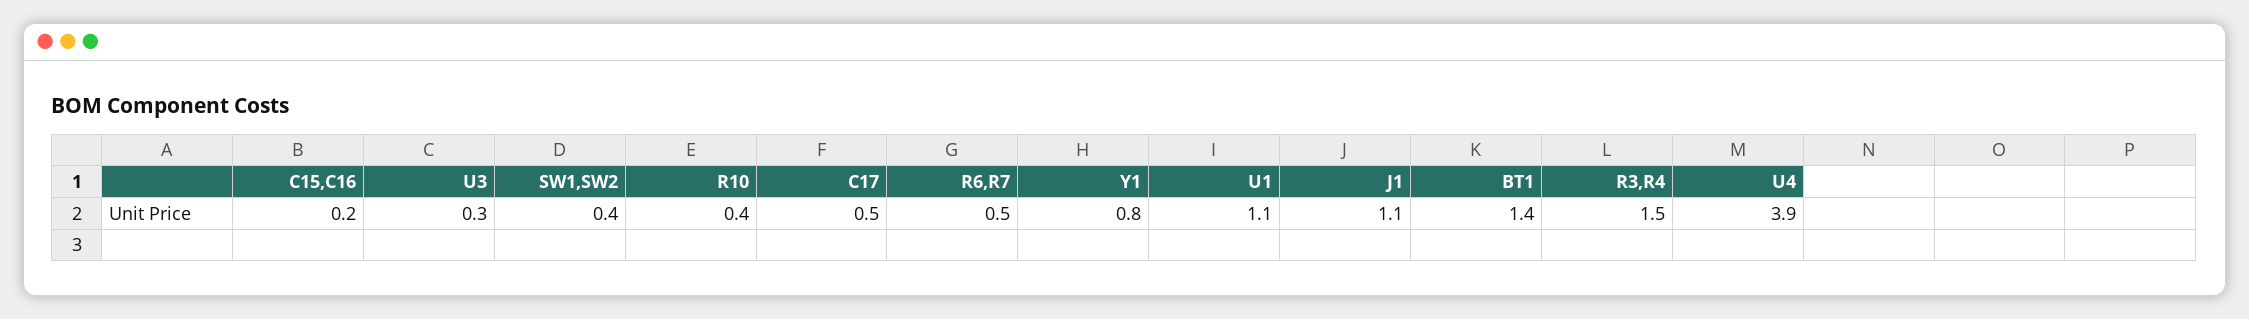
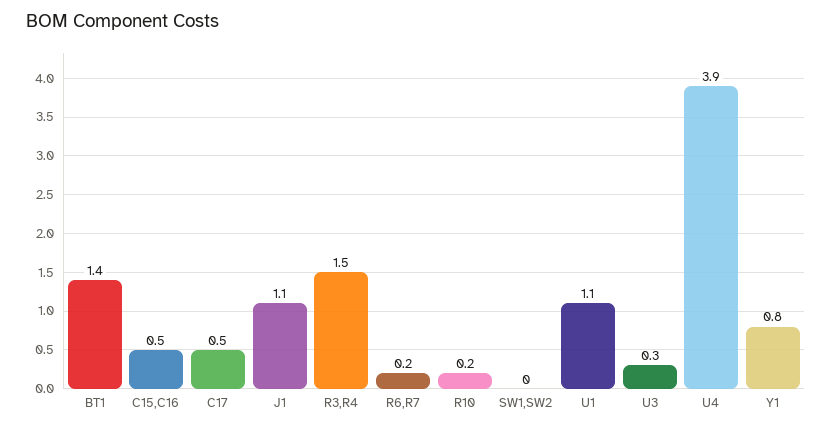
  {
-   "C15,C16": 0.2,
+   "C15,C16": 0.5,
    "U3": 0.3,
-   "SW1,SW2": 0.4,
+   "SW1,SW2": 0,
-   "R10": 0.4,
+   "R10": 0.2,
    "C17": 0.5,
-   "R6,R7": 0.5,
+   "R6,R7": 0.2,
    "Y1": 0.8,
    "U1": 1.1,
    "J1": 1.1,
    "BT1": 1.4,
    "R3,R4": 1.5,
    "U4": 3.9
  }

